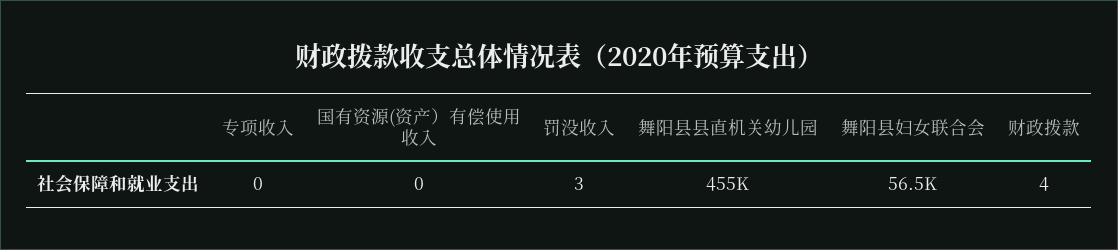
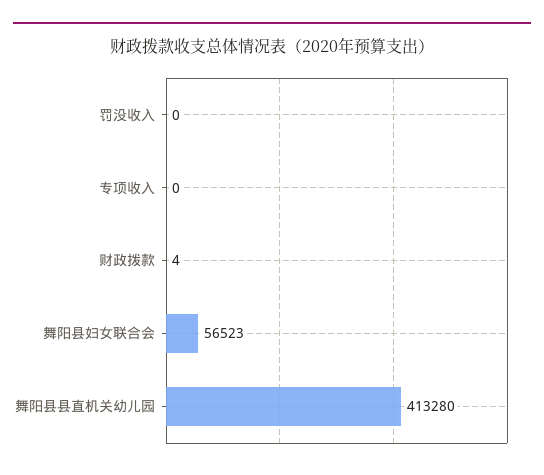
  {
    "专项收入": 0,
-   "国有资源(资产）有偿使用收入": 0,
-   "罚没收入": 3,
+   "罚没收入": 0,
-   "舞阳县县直机关幼儿园": 455000,
+   "舞阳县县直机关幼儿园": 413280,
    "舞阳县妇女联合会": 56523,
    "财政拨款": 4
  }

